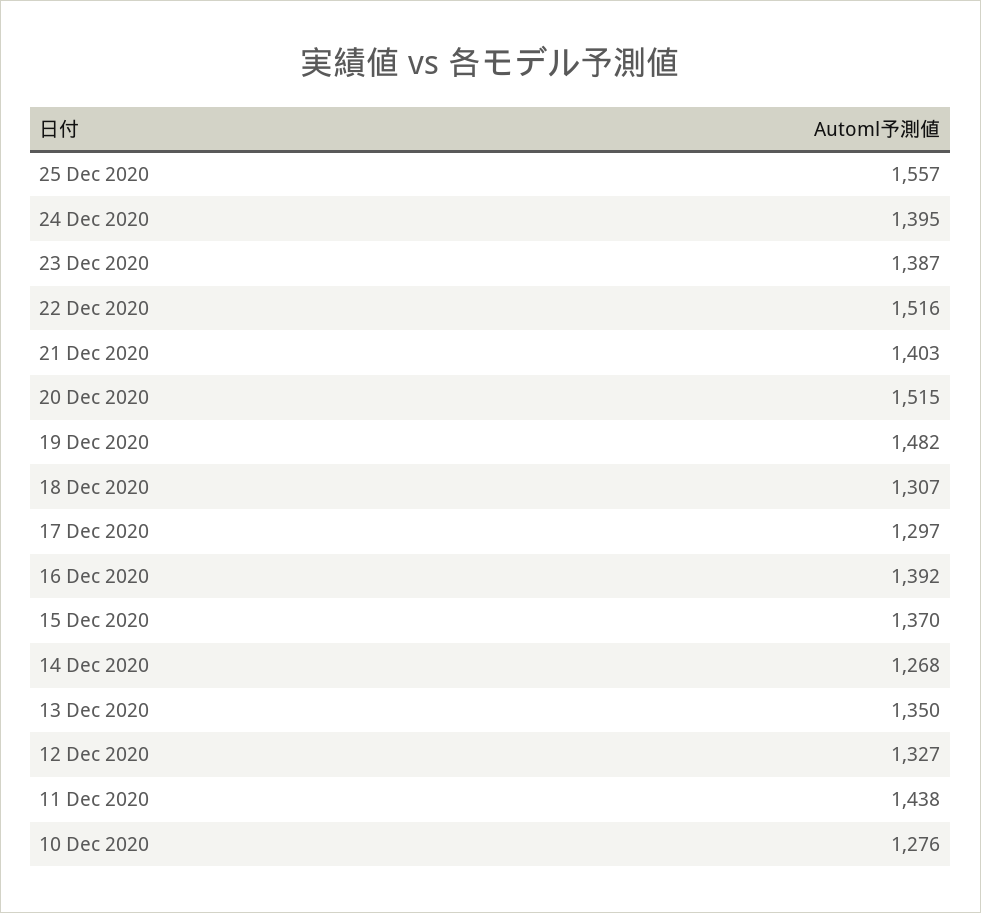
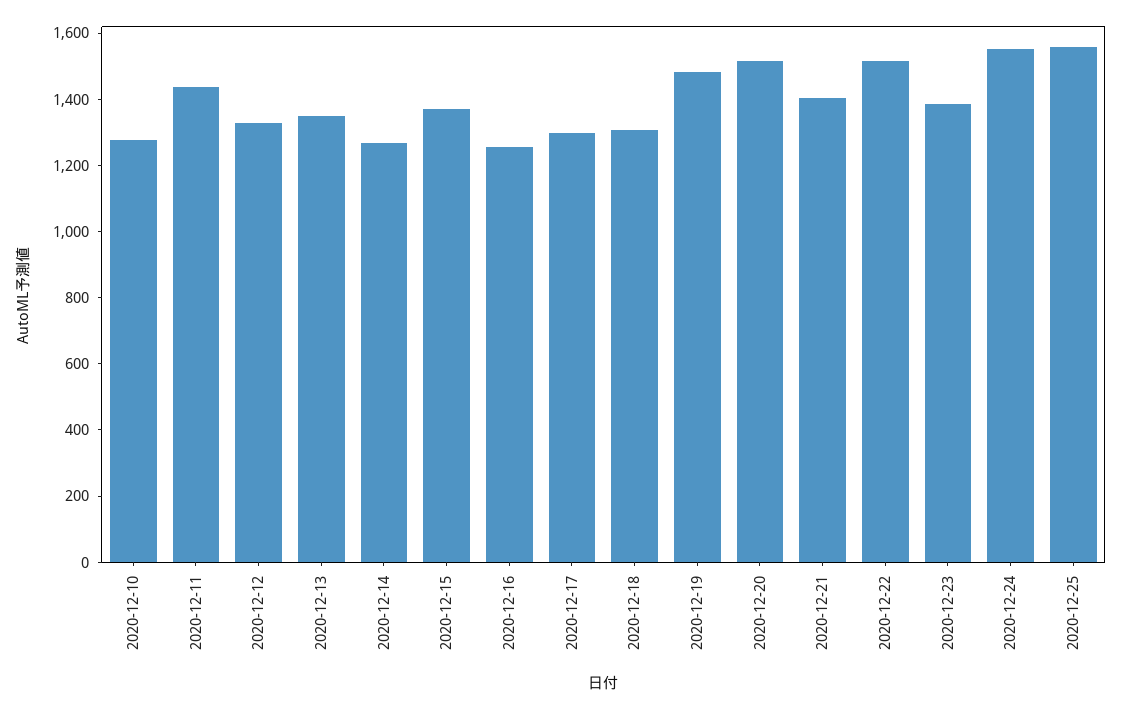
  {
    "25 Dec 2020": 1557,
-   "24 Dec 2020": 1395,
+   "24 Dec 2020": 1550,
    "23 Dec 2020": 1387,
    "22 Dec 2020": 1516,
    "21 Dec 2020": 1403,
    "20 Dec 2020": 1515,
    "19 Dec 2020": 1482,
    "18 Dec 2020": 1307,
    "17 Dec 2020": 1297,
-   "16 Dec 2020": 1392,
+   "16 Dec 2020": 1250,
    "15 Dec 2020": 1370,
    "14 Dec 2020": 1268,
    "13 Dec 2020": 1350,
    "12 Dec 2020": 1327,
    "11 Dec 2020": 1438,
    "10 Dec 2020": 1276
  }

